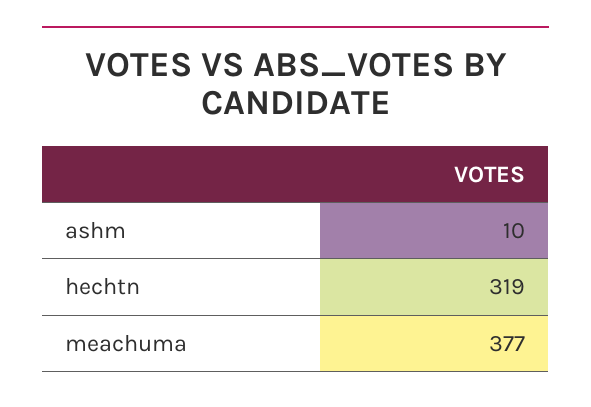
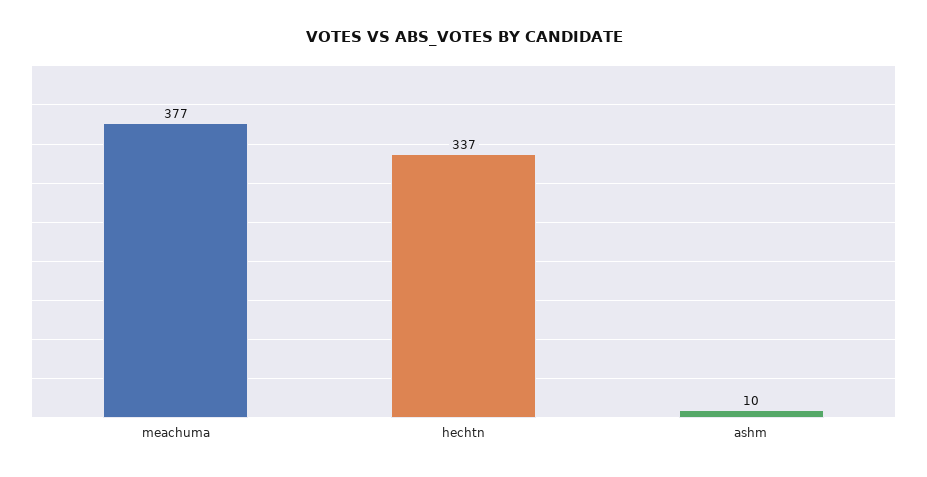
  {
    "ashm": 10,
-   "hechtn": 319,
+   "hechtn": 337,
    "meachuma": 377
  }

